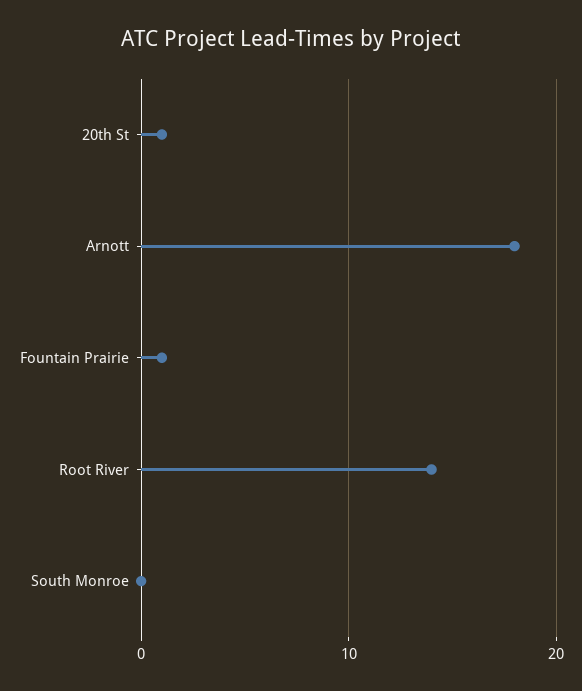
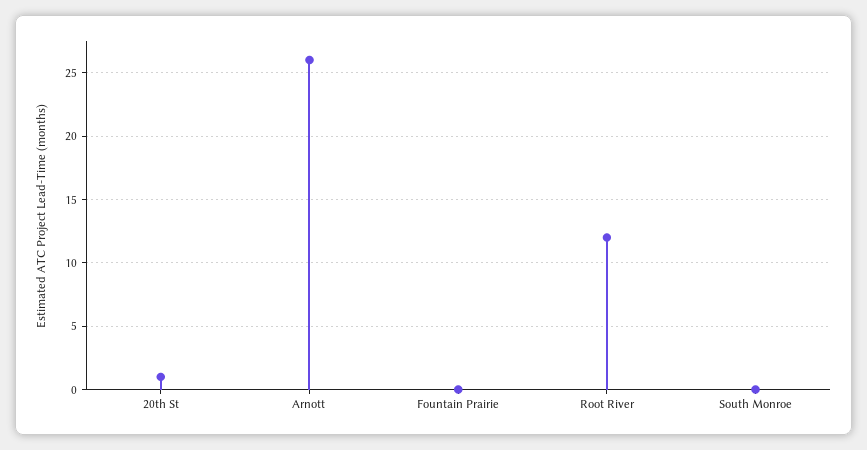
  {
    "20th St": 1,
-   "Arnott": 18,
+   "Arnott": 26,
-   "Fountain Prairie": 1,
+   "Fountain Prairie": 0,
-   "Root River": 14,
+   "Root River": 12,
    "South Monroe": 0
  }

